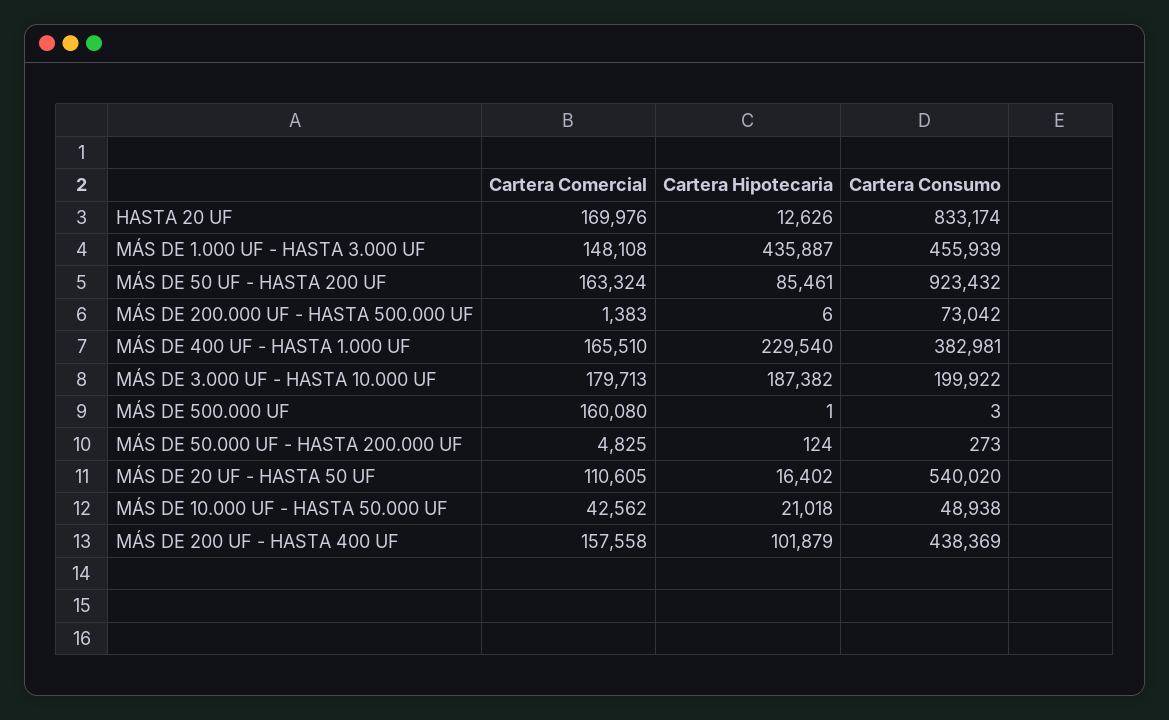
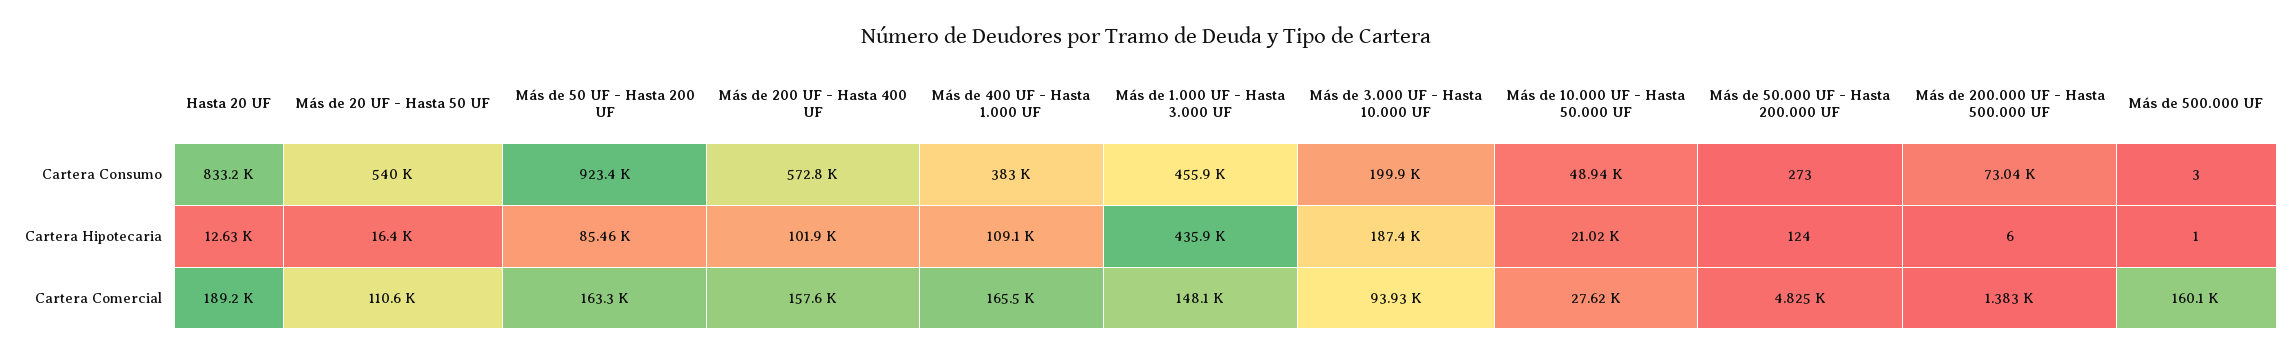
  {
    "Cartera Comercial": {
-     "HASTA 20 UF": 169976,
+     "HASTA 20 UF": 189200,
      "MÁS DE 1.000 UF - HASTA 3.000 UF": 148108,
      "MÁS DE 50 UF - HASTA 200 UF": 163324,
      "MÁS DE 200.000 UF - HASTA 500.000 UF": 1383,
      "MÁS DE 400 UF - HASTA 1.000 UF": 165510,
-     "MÁS DE 3.000 UF - HASTA 10.000 UF": 179713,
+     "MÁS DE 3.000 UF - HASTA 10.000 UF": 93930,
      "MÁS DE 500.000 UF": 160080,
      "MÁS DE 50.000 UF - HASTA 200.000 UF": 4825,
      "MÁS DE 20 UF - HASTA 50 UF": 110605,
-     "MÁS DE 10.000 UF - HASTA 50.000 UF": 42562,
+     "MÁS DE 10.000 UF - HASTA 50.000 UF": 27620,
      "MÁS DE 200 UF - HASTA 400 UF": 157558
    },
    "Cartera Hipotecaria": {
      "HASTA 20 UF": 12626,
      "MÁS DE 1.000 UF - HASTA 3.000 UF": 435887,
      "MÁS DE 50 UF - HASTA 200 UF": 85461,
      "MÁS DE 200.000 UF - HASTA 500.000 UF": 6,
-     "MÁS DE 400 UF - HASTA 1.000 UF": 229540,
+     "MÁS DE 400 UF - HASTA 1.000 UF": 109100,
      "MÁS DE 3.000 UF - HASTA 10.000 UF": 187382,
      "MÁS DE 500.000 UF": 1,
      "MÁS DE 50.000 UF - HASTA 200.000 UF": 124,
      "MÁS DE 20 UF - HASTA 50 UF": 16402,
      "MÁS DE 10.000 UF - HASTA 50.000 UF": 21018,
      "MÁS DE 200 UF - HASTA 400 UF": 101879
    },
    "Cartera Consumo": {
      "HASTA 20 UF": 833174,
      "MÁS DE 1.000 UF - HASTA 3.000 UF": 455939,
      "MÁS DE 50 UF - HASTA 200 UF": 923432,
      "MÁS DE 200.000 UF - HASTA 500.000 UF": 73042,
      "MÁS DE 400 UF - HASTA 1.000 UF": 382981,
      "MÁS DE 3.000 UF - HASTA 10.000 UF": 199922,
      "MÁS DE 500.000 UF": 3,
      "MÁS DE 50.000 UF - HASTA 200.000 UF": 273,
      "MÁS DE 20 UF - HASTA 50 UF": 540020,
      "MÁS DE 10.000 UF - HASTA 50.000 UF": 48938,
-     "MÁS DE 200 UF - HASTA 400 UF": 438369
+     "MÁS DE 200 UF - HASTA 400 UF": 572800
    }
  }

